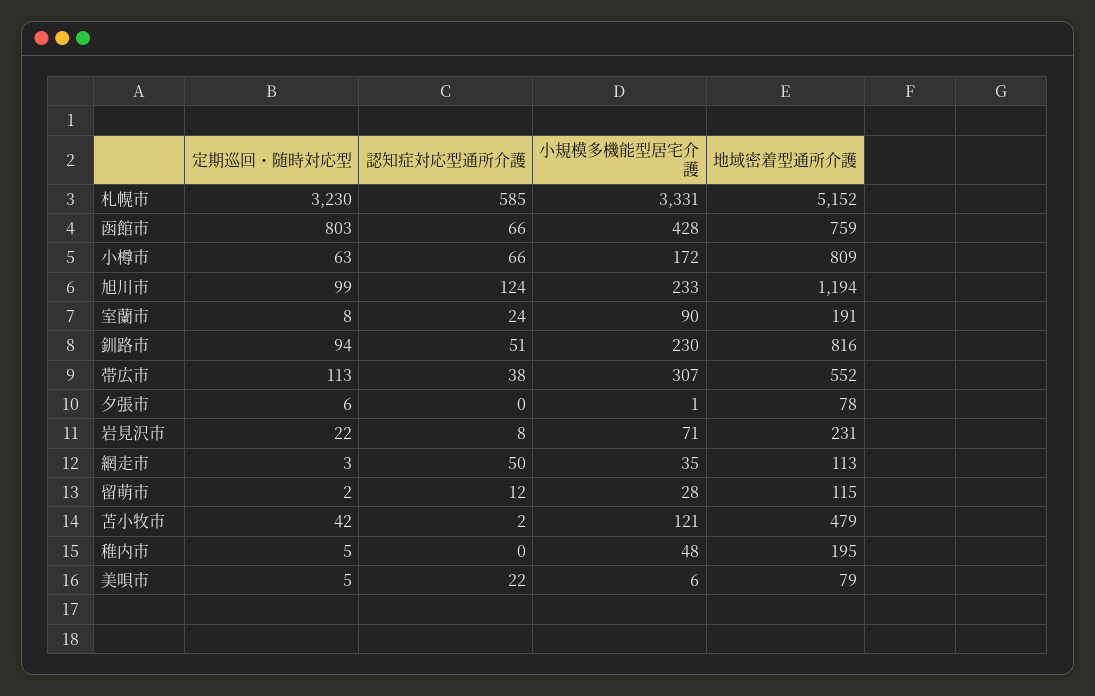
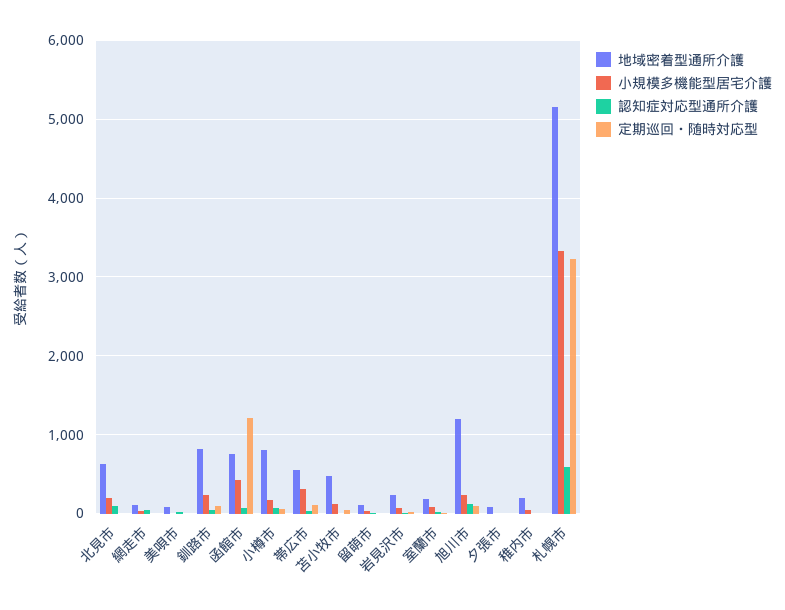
  {
    "定期巡回・随時対応型": {
      "札幌市": 3230,
-     "函館市": 803,
+     "函館市": 1200,
      "小樽市": 63,
      "旭川市": 99,
      "室蘭市": 8,
      "釧路市": 94,
      "帯広市": 113,
      "夕張市": 6,
      "岩見沢市": 22,
      "網走市": 3,
      "留萌市": 2,
      "苫小牧市": 42,
      "稚内市": 5,
-     "美唄市": 5
+     "美唄市": 5,
+     "北見市": 0
    },
    "認知症対応型通所介護": {
      "札幌市": 585,
      "函館市": 66,
      "小樽市": 66,
      "旭川市": 124,
      "室蘭市": 24,
      "釧路市": 51,
      "帯広市": 38,
      "夕張市": 0,
      "岩見沢市": 8,
      "網走市": 50,
      "留萌市": 12,
      "苫小牧市": 2,
      "稚内市": 0,
-     "美唄市": 22
+     "美唄市": 22,
+     "北見市": 100
    },
    "小規模多機能型居宅介護": {
      "札幌市": 3331,
      "函館市": 428,
      "小樽市": 172,
      "旭川市": 233,
      "室蘭市": 90,
      "釧路市": 230,
      "帯広市": 307,
      "夕張市": 1,
      "岩見沢市": 71,
      "網走市": 35,
      "留萌市": 28,
      "苫小牧市": 121,
      "稚内市": 48,
-     "美唄市": 6
+     "美唄市": 6,
+     "北見市": 200
    },
    "地域密着型通所介護": {
      "札幌市": 5152,
      "函館市": 759,
      "小樽市": 809,
      "旭川市": 1194,
      "室蘭市": 191,
      "釧路市": 816,
      "帯広市": 552,
      "夕張市": 78,
      "岩見沢市": 231,
      "網走市": 113,
      "留萌市": 115,
      "苫小牧市": 479,
      "稚内市": 195,
-     "美唄市": 79
+     "美唄市": 79,
+     "北見市": 600
    }
  }

